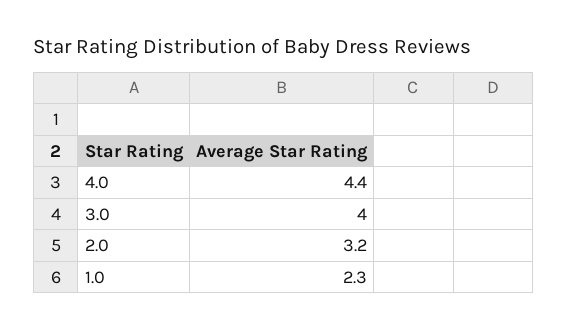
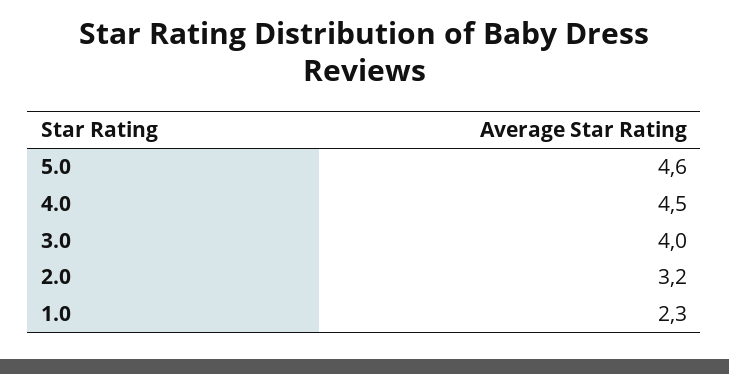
  {
-   "4.0": 4.4,
+   "4.0": 4.5,
    "3.0": 4,
    "2.0": 3.2,
-   "1.0": 2.3
+   "1.0": 2.3,
+   "5.0": 4.6
  }

